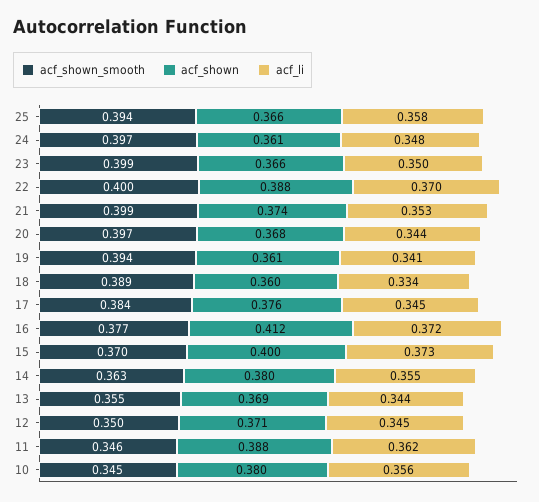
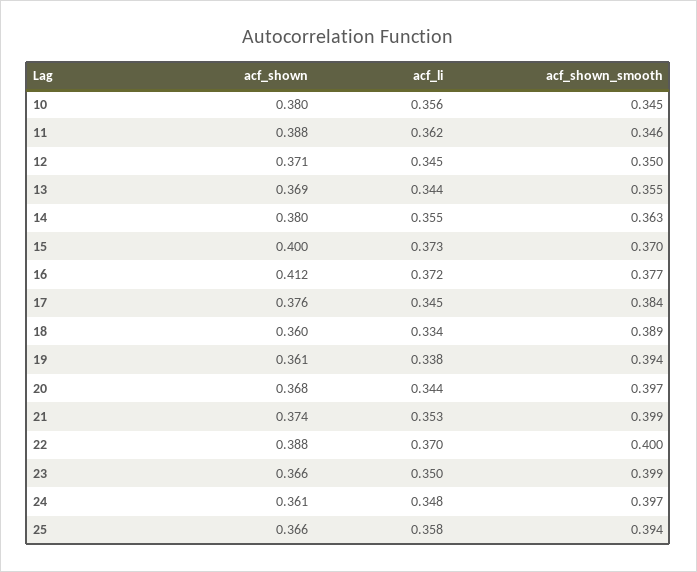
  {
    "acf_shown_smooth": {
      "25": 0.394,
      "24": 0.397,
      "23": 0.399,
      "22": 0.4,
      "21": 0.399,
      "20": 0.397,
      "19": 0.394,
      "18": 0.389,
      "17": 0.384,
      "16": 0.377,
      "15": 0.37,
      "14": 0.363,
      "13": 0.355,
      "12": 0.35,
      "11": 0.346,
      "10": 0.345
    },
    "acf_shown": {
      "25": 0.366,
      "24": 0.361,
      "23": 0.366,
      "22": 0.388,
      "21": 0.374,
      "20": 0.368,
      "19": 0.361,
      "18": 0.36,
      "17": 0.376,
      "16": 0.412,
      "15": 0.4,
      "14": 0.38,
      "13": 0.369,
      "12": 0.371,
      "11": 0.388,
      "10": 0.38
    },
    "acf_li": {
      "25": 0.358,
      "24": 0.348,
      "23": 0.35,
      "22": 0.37,
      "21": 0.353,
      "20": 0.344,
-     "19": 0.341,
+     "19": 0.338,
      "18": 0.334,
      "17": 0.345,
      "16": 0.372,
      "15": 0.373,
      "14": 0.355,
      "13": 0.344,
      "12": 0.345,
      "11": 0.362,
      "10": 0.356
    }
  }

